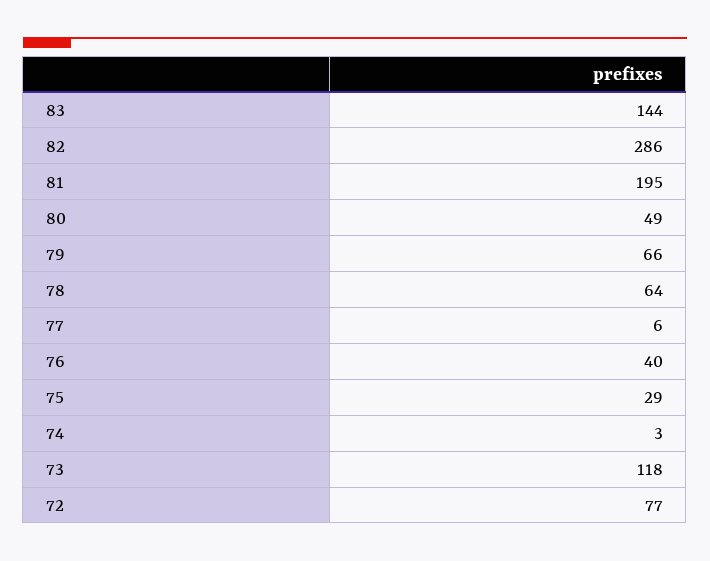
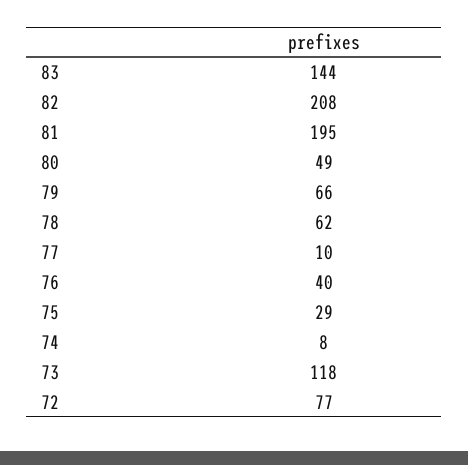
  {
    "83": 144,
-   "82": 286,
+   "82": 208,
    "81": 195,
    "80": 49,
    "79": 66,
-   "78": 64,
+   "78": 62,
-   "77": 6,
+   "77": 10,
    "76": 40,
    "75": 29,
-   "74": 3,
+   "74": 8,
    "73": 118,
    "72": 77
  }

